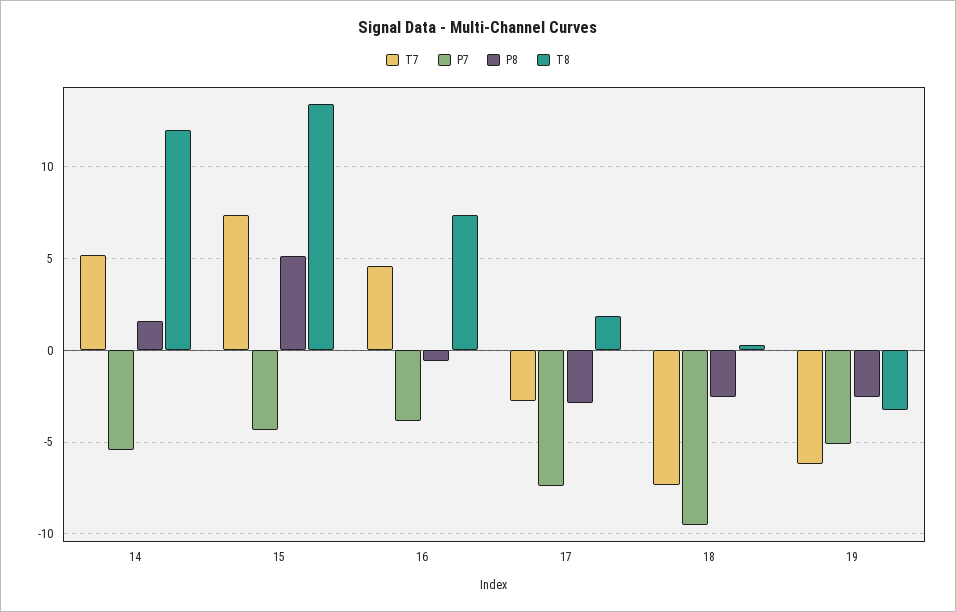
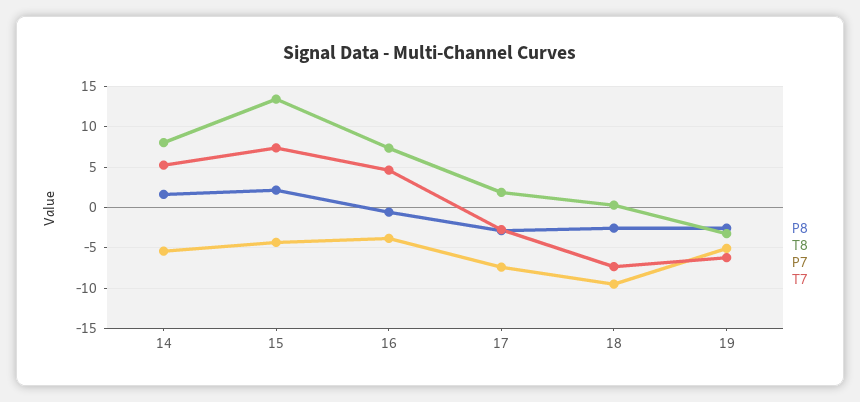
  {
    "T7": {
      "14": 5,
      "15": 7.5,
      "16": 4.5,
      "17": -3,
      "18": -7.5,
      "19": -6
    },
    "P7": {
      "14": -5.5,
      "15": -4.5,
      "16": -4,
      "17": -7.5,
      "18": -9.5,
      "19": -5
    },
    "P8": {
      "14": 1.5,
-     "15": 5,
+     "15": 2,
      "16": -0.5,
      "17": -3,
      "18": -2.5,
      "19": -2.5
    },
    "T8": {
-     "14": 12,
+     "14": 8,
      "15": 13.5,
      "16": 7.5,
      "17": 2,
      "18": 0.5,
      "19": -3.5
    }
  }

